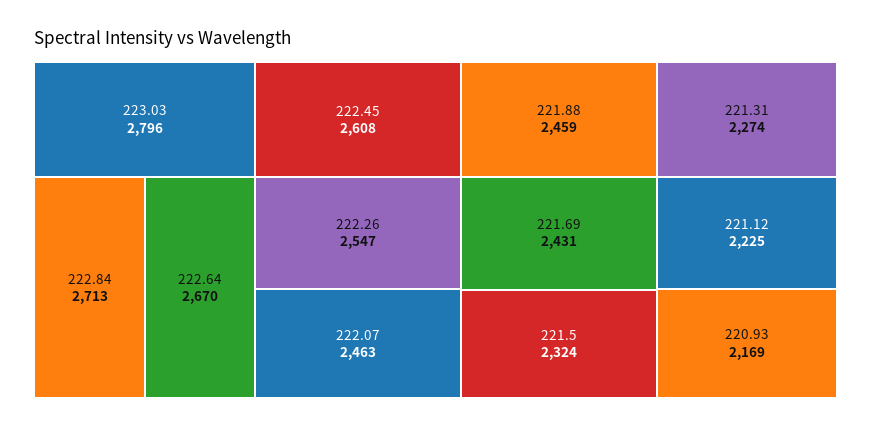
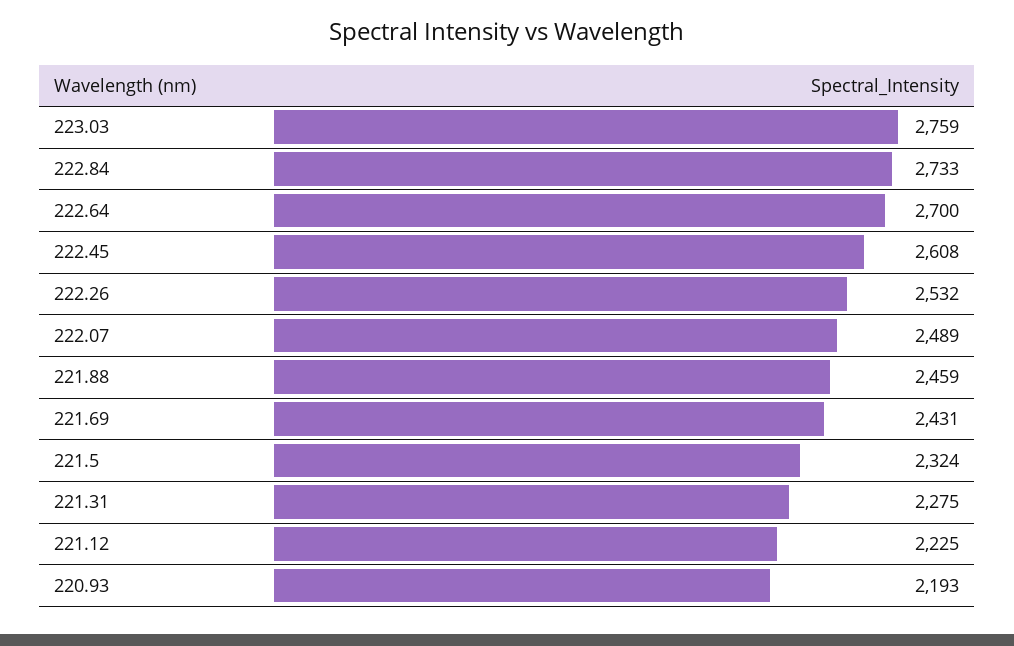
  {
-   "223.03": 2796,
+   "223.03": 2759,
-   "222.84": 2713,
+   "222.84": 2733,
-   "222.64": 2670,
+   "222.64": 2700,
    "222.45": 2608,
-   "222.26": 2547,
+   "222.26": 2532,
-   "222.07": 2463,
+   "222.07": 2489,
    "221.88": 2459,
    "221.69": 2431,
    "221.5": 2324,
-   "221.31": 2274,
+   "221.31": 2275,
    "221.12": 2225,
-   "220.93": 2169
+   "220.93": 2193
  }

